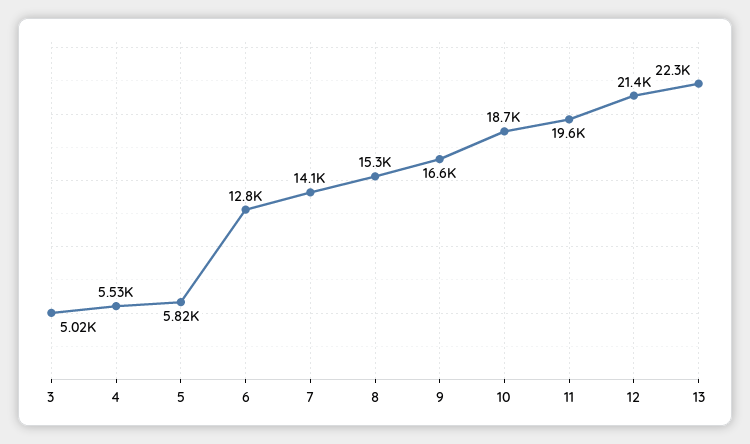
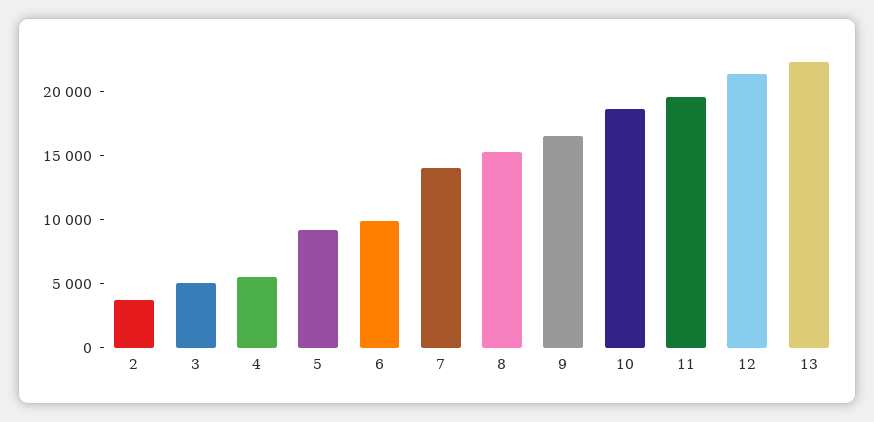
  {
    "3": 5020,
    "4": 5530,
-   "5": 5820,
+   "5": 9000,
-   "6": 12800,
+   "6": 10000,
    "7": 14100,
    "8": 15300,
    "9": 16600,
    "10": 18700,
    "11": 19600,
    "12": 21400,
-   "13": 22300
+   "13": 22300,
+   "2": 4000
  }

